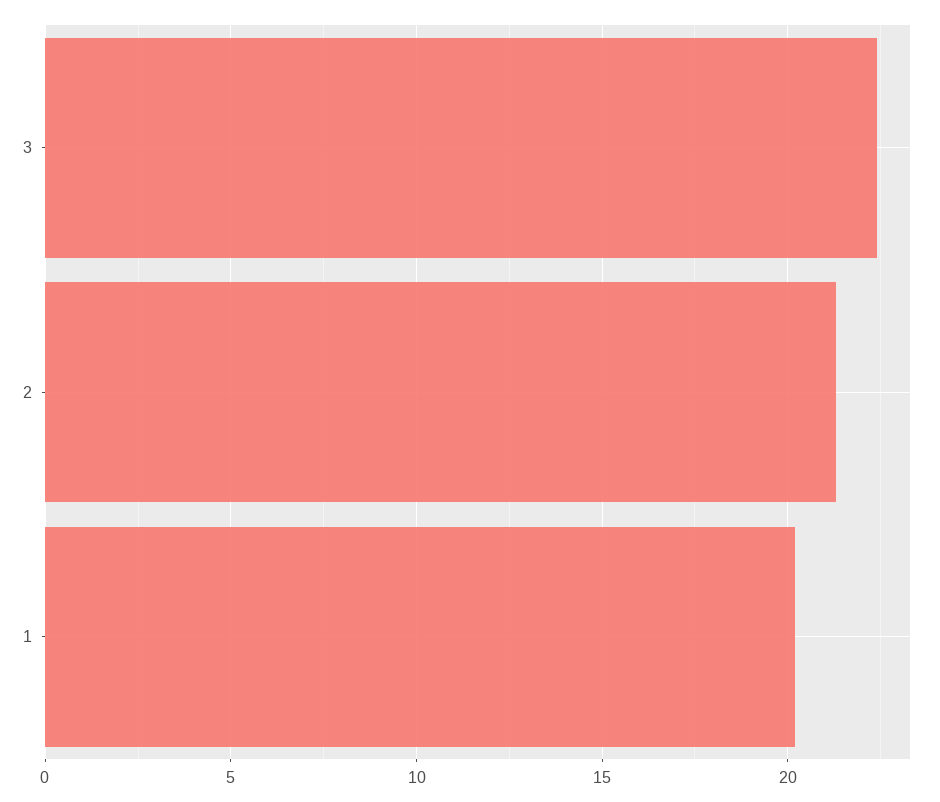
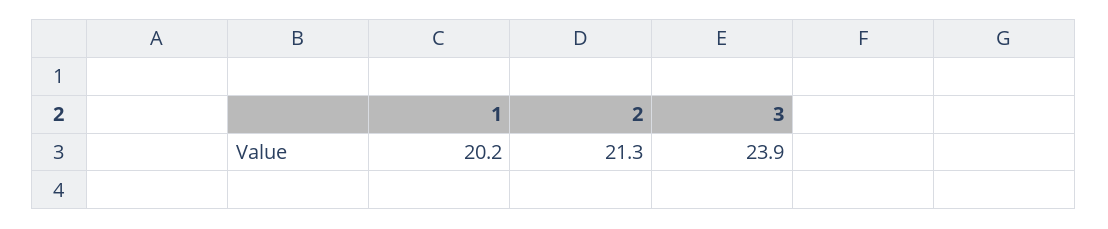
  {
-   "3": 22.5,
+   "3": 23.9,
    "2": 21.3,
    "1": 20.2
  }

